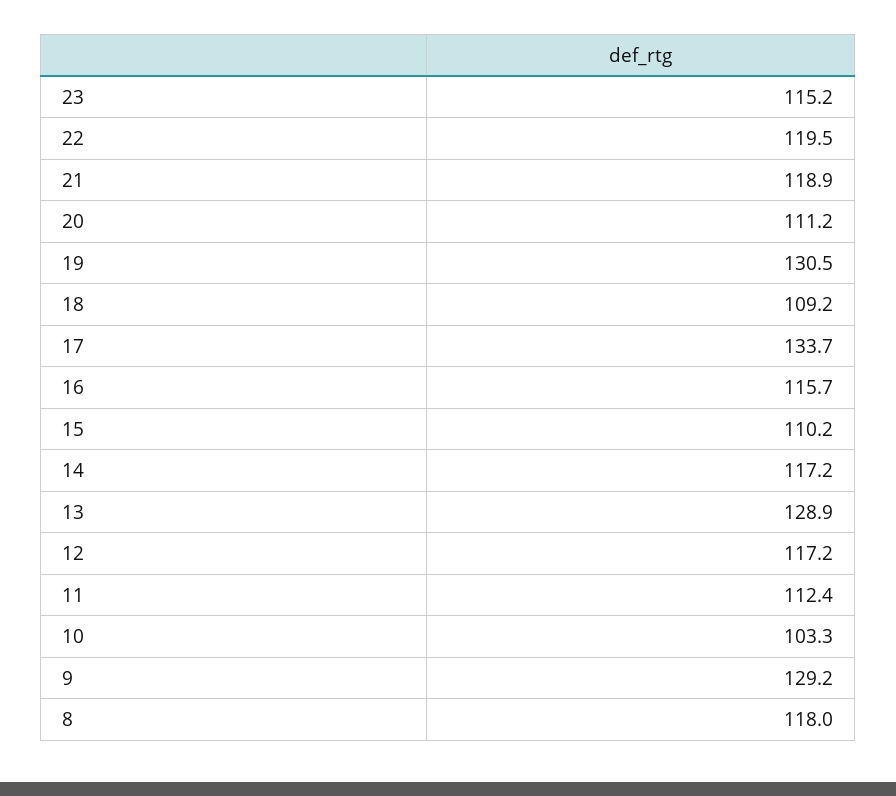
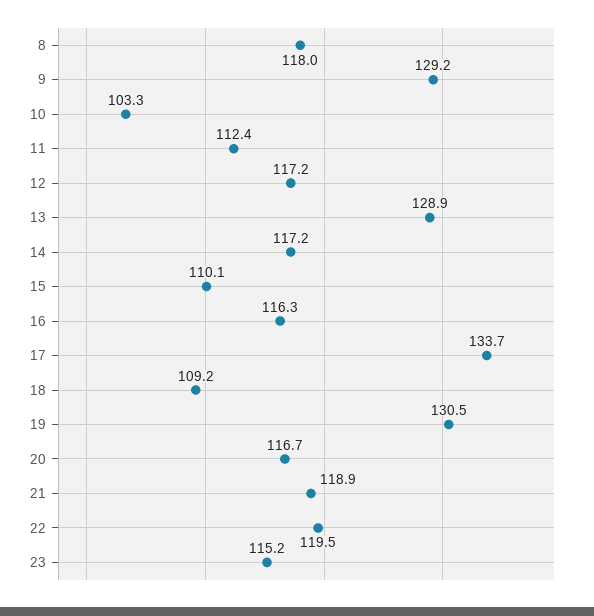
  {
    "23": 115.2,
    "22": 119.5,
    "21": 118.9,
-   "20": 111.2,
+   "20": 116.7,
    "19": 130.5,
    "18": 109.2,
    "17": 133.7,
-   "16": 115.7,
+   "16": 116.3,
-   "15": 110.2,
+   "15": 110.1,
    "14": 117.2,
    "13": 128.9,
    "12": 117.2,
    "11": 112.4,
    "10": 103.3,
    "9": 129.2,
    "8": 118
  }

